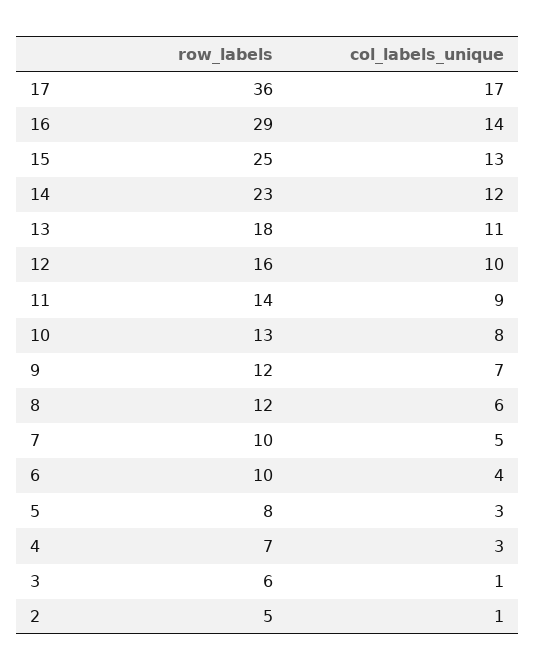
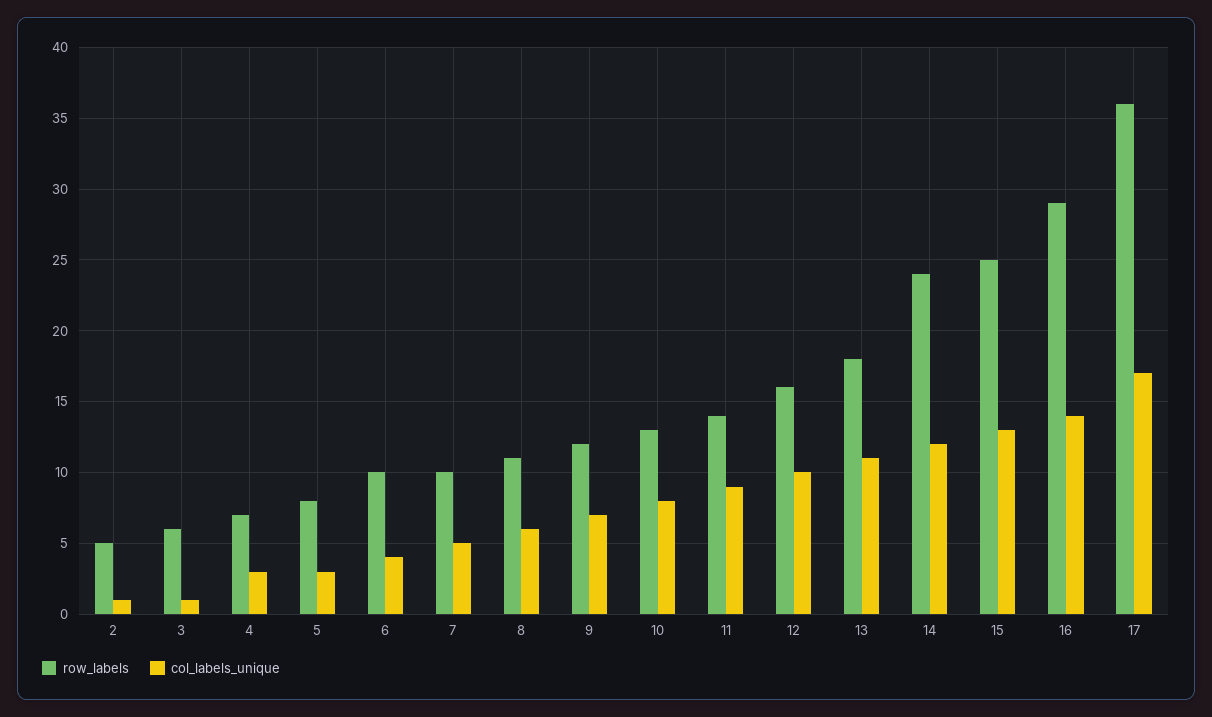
  {
    "row_labels": {
      "17": 36,
      "16": 29,
      "15": 25,
-     "14": 23,
+     "14": 24,
      "13": 18,
      "12": 16,
      "11": 14,
      "10": 13,
      "9": 12,
-     "8": 12,
+     "8": 11,
      "7": 10,
      "6": 10,
      "5": 8,
      "4": 7,
      "3": 6,
      "2": 5
    },
    "col_labels_unique": {
      "17": 17,
      "16": 14,
      "15": 13,
      "14": 12,
      "13": 11,
      "12": 10,
      "11": 9,
      "10": 8,
      "9": 7,
      "8": 6,
      "7": 5,
      "6": 4,
      "5": 3,
      "4": 3,
      "3": 1,
      "2": 1
    }
  }

